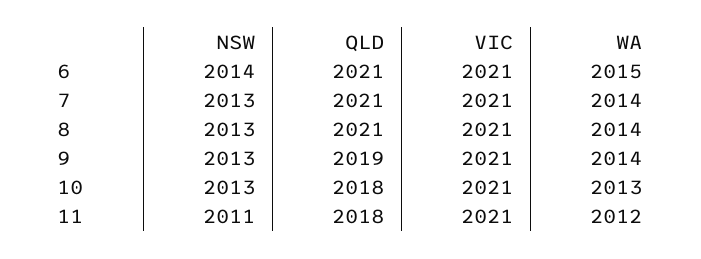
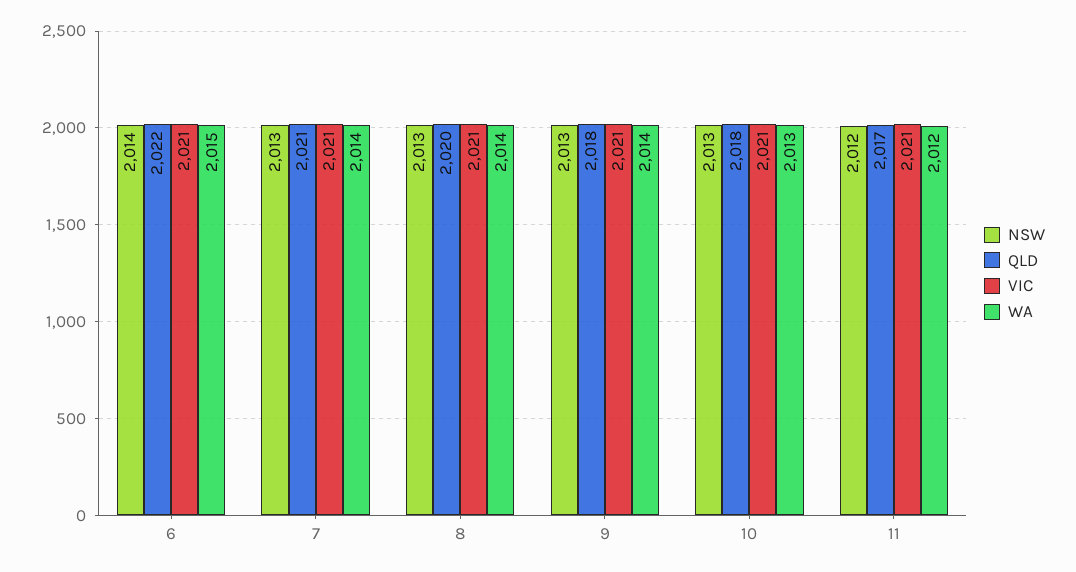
  {
    "NSW": {
      "6": 2014,
      "7": 2013,
      "8": 2013,
      "9": 2013,
      "10": 2013,
-     "11": 2011
+     "11": 2012
    },
    "QLD": {
-     "6": 2021,
+     "6": 2022,
      "7": 2021,
-     "8": 2021,
+     "8": 2020,
-     "9": 2019,
+     "9": 2018,
      "10": 2018,
-     "11": 2018
+     "11": 2017
    },
    "VIC": {
      "6": 2021,
      "7": 2021,
      "8": 2021,
      "9": 2021,
      "10": 2021,
      "11": 2021
    },
    "WA": {
      "6": 2015,
      "7": 2014,
      "8": 2014,
      "9": 2014,
      "10": 2013,
      "11": 2012
    }
  }

